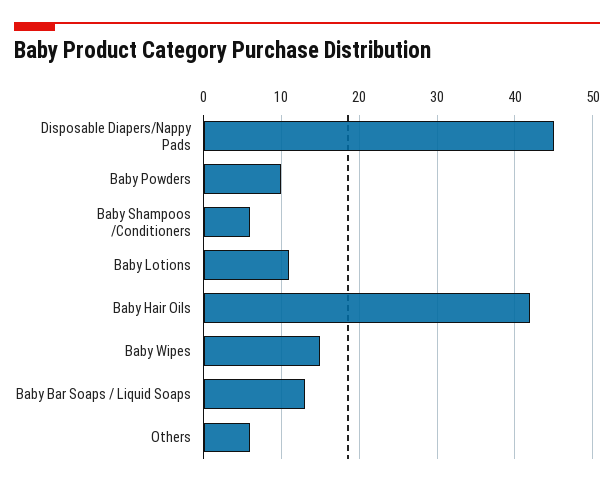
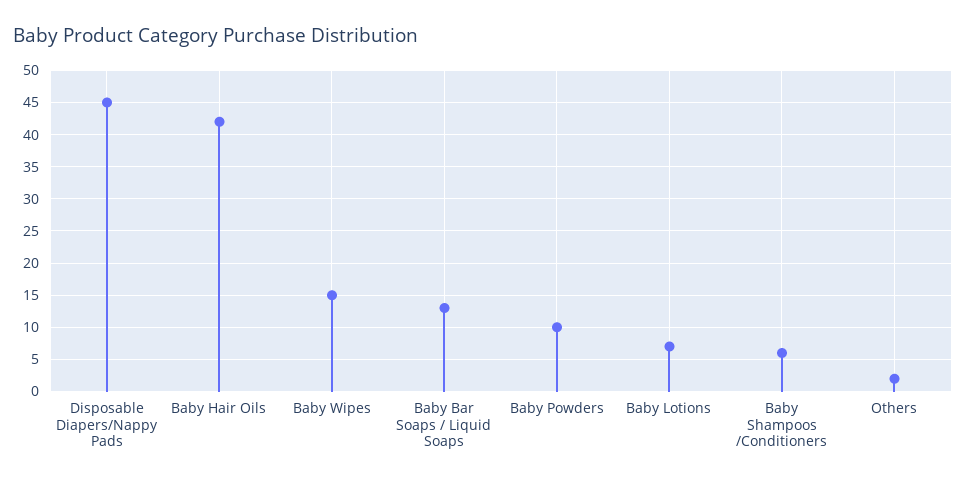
  {
    "Disposable Diapers/Nappy Pads": 45,
    "Baby Powders": 10,
    "Baby Shampoos /Conditioners": 6,
-   "Baby Lotions": 11,
+   "Baby Lotions": 7,
    "Baby Hair Oils": 42,
    "Baby Wipes": 15,
    "Baby Bar Soaps / Liquid Soaps": 13,
-   "Others": 6
+   "Others": 2
  }

